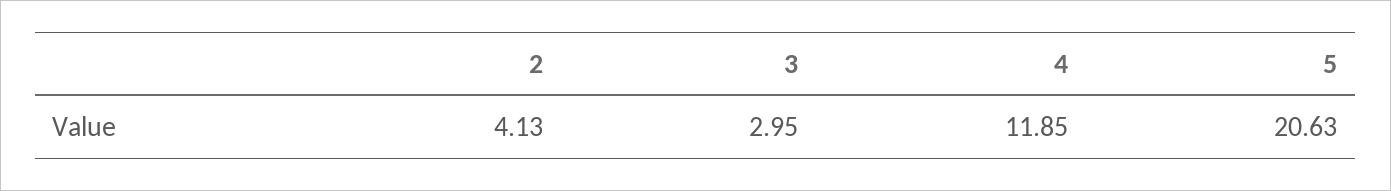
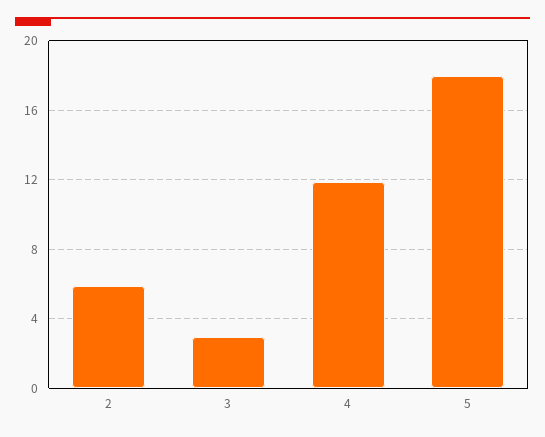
  {
-   "2": 4.13,
+   "2": 6,
    "3": 2.95,
    "4": 11.85,
-   "5": 20.63
+   "5": 18
  }

